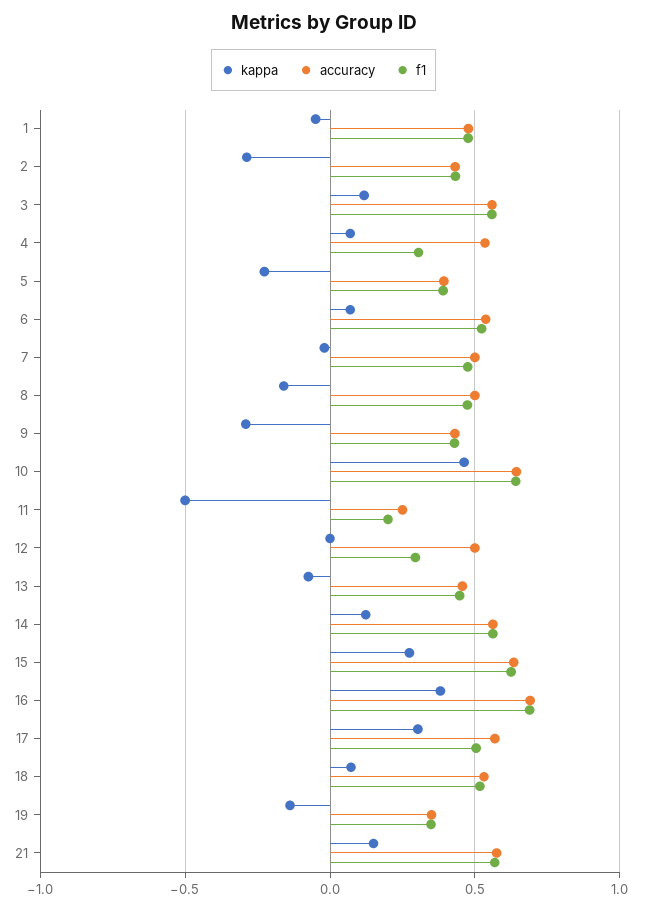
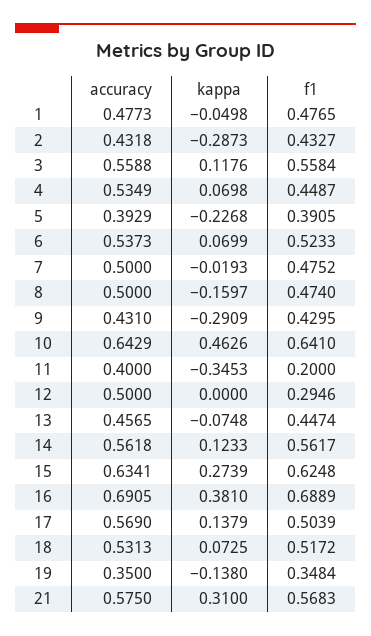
  {
    "kappa": {
      "1": -0.0498,
      "2": -0.2873,
      "3": 0.1176,
      "4": 0.0698,
      "5": -0.2268,
      "6": 0.0699,
      "7": -0.0193,
      "8": -0.1597,
      "9": -0.2909,
      "10": 0.4626,
-     "11": -0.5,
+     "11": -0.3453,
      "12": 0,
      "13": -0.0748,
      "14": 0.1233,
      "15": 0.2739,
      "16": 0.381,
-     "17": 0.3,
+     "17": 0.1379,
      "18": 0.0725,
      "19": -0.138,
-     "21": 0.15
+     "21": 0.31
    },
    "accuracy": {
      "1": 0.4773,
      "2": 0.4318,
      "3": 0.5588,
      "4": 0.5349,
      "5": 0.3929,
      "6": 0.5373,
      "7": 0.5,
      "8": 0.5,
      "9": 0.431,
      "10": 0.6429,
-     "11": 0.25,
+     "11": 0.4,
      "12": 0.5,
      "13": 0.4565,
      "14": 0.5618,
      "15": 0.6341,
      "16": 0.6905,
      "17": 0.569,
      "18": 0.5313,
      "19": 0.35,
      "21": 0.575
    },
    "f1": {
      "1": 0.4765,
      "2": 0.4327,
      "3": 0.5584,
-     "4": 0.3,
+     "4": 0.4487,
      "5": 0.3905,
      "6": 0.5233,
      "7": 0.4752,
      "8": 0.474,
      "9": 0.4295,
      "10": 0.641,
      "11": 0.2,
      "12": 0.2946,
      "13": 0.4474,
      "14": 0.5617,
      "15": 0.6248,
      "16": 0.6889,
      "17": 0.5039,
      "18": 0.5172,
      "19": 0.3484,
      "21": 0.5683
    }
  }

